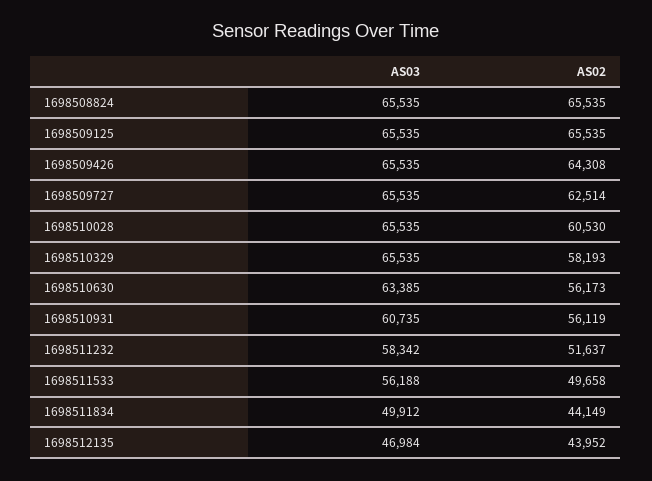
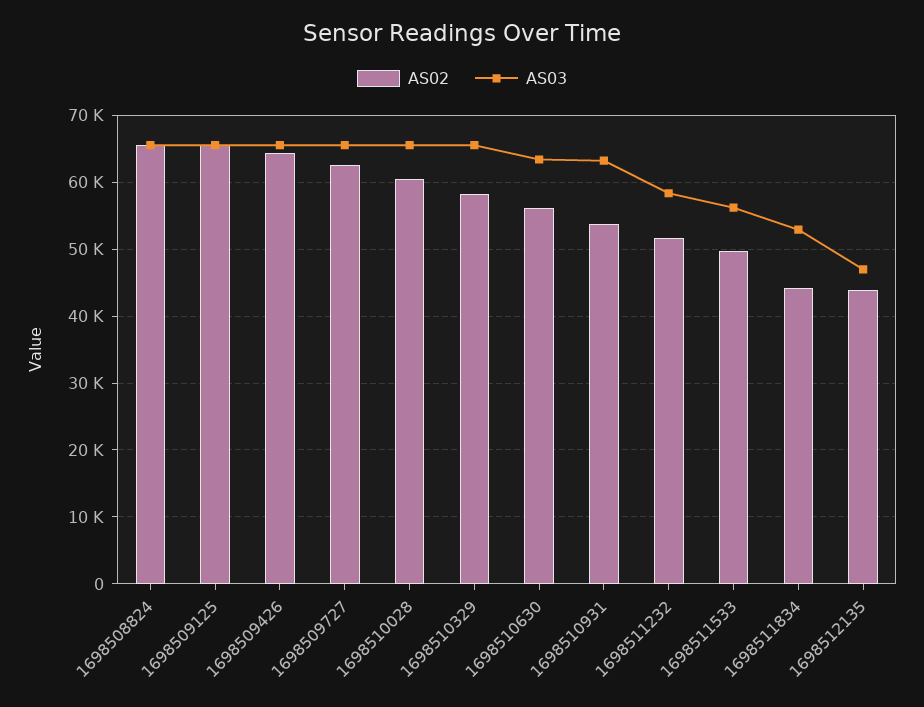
  {
    "AS03": {
      "1698508824": 65535,
      "1698509125": 65535,
      "1698509426": 65535,
      "1698509727": 65535,
      "1698510028": 65535,
      "1698510329": 65535,
      "1698510630": 63385,
-     "1698510931": 60735,
+     "1698510931": 63000,
      "1698511232": 58342,
      "1698511533": 56188,
-     "1698511834": 49912,
+     "1698511834": 53000,
      "1698512135": 46984
    },
    "AS02": {
      "1698508824": 65535,
      "1698509125": 65535,
      "1698509426": 64308,
      "1698509727": 62514,
      "1698510028": 60530,
      "1698510329": 58193,
      "1698510630": 56173,
-     "1698510931": 56119,
+     "1698510931": 54000,
      "1698511232": 51637,
      "1698511533": 49658,
      "1698511834": 44149,
      "1698512135": 43952
    }
  }

